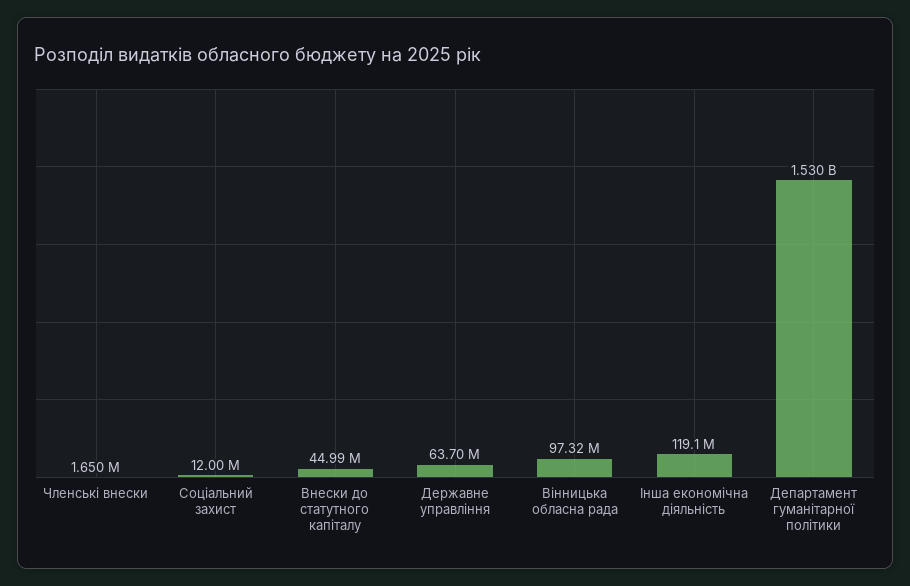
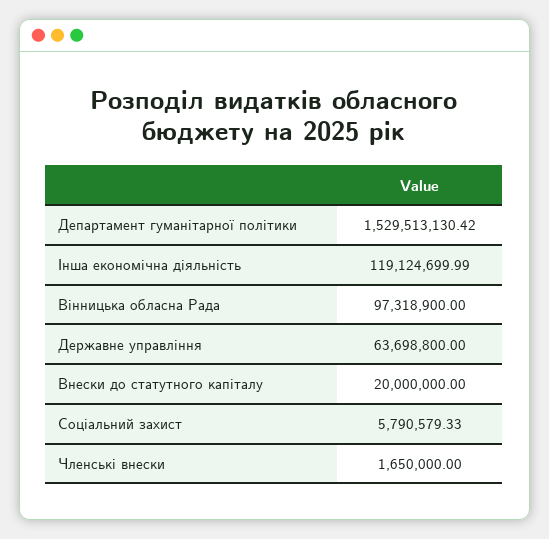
  {
    "Членські внески": 1650000,
-   "Соціальний захист": 12000000,
+   "Соціальний захист": 5790579.33,
-   "Внески до статутного капіталу": 44990000,
+   "Внески до статутного капіталу": 20000000,
    "Державне управління": 63698800,
    "Вінницька обласна рада": 97318900,
    "Інша економічна діяльність": 119124699.99,
    "Департамент гуманітарної політики": 1529513130.42
  }

